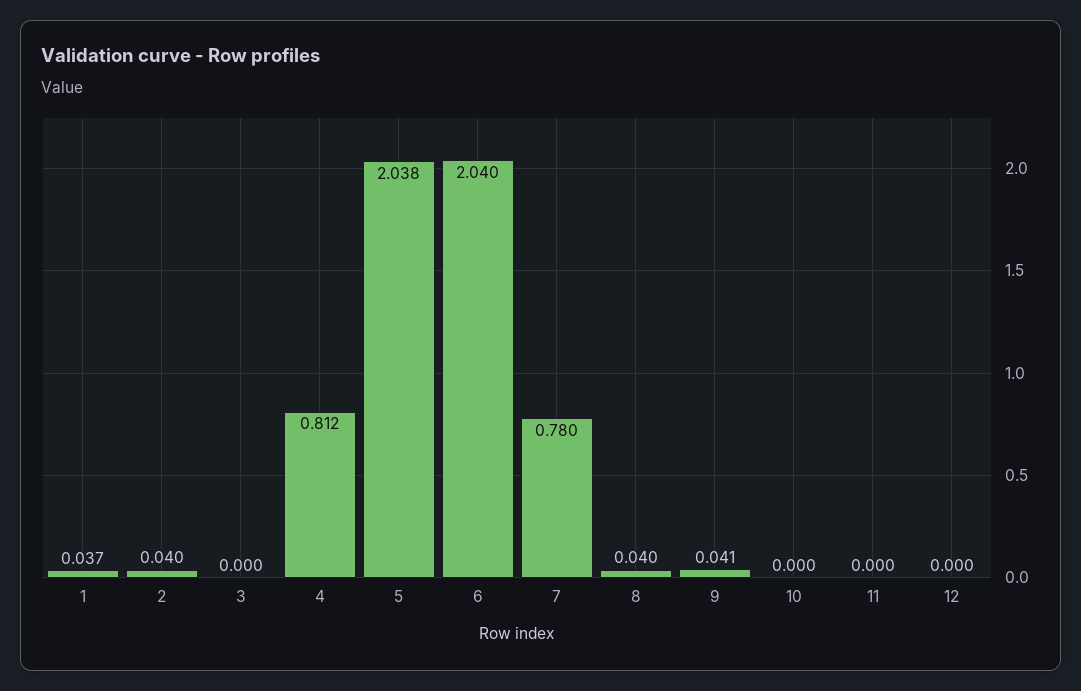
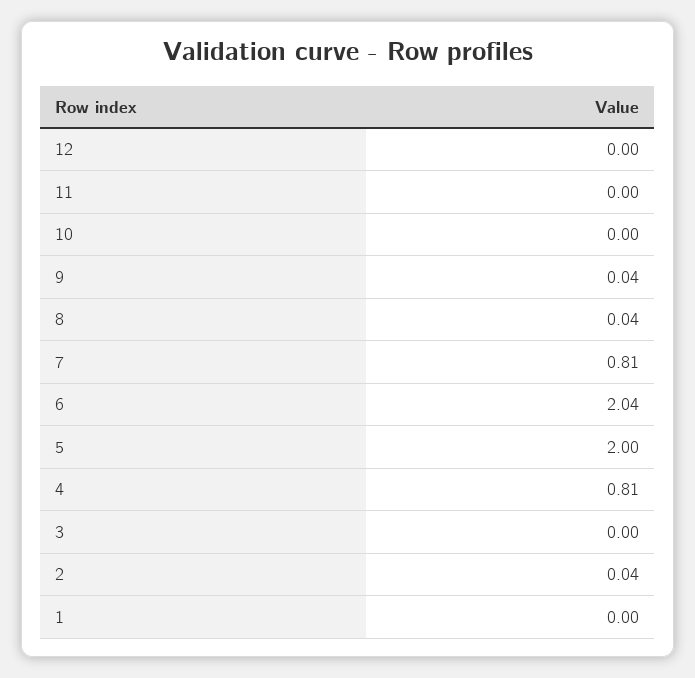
  {
-   "1": 0.037,
+   "1": 0,
    "2": 0.04,
    "3": 0,
    "4": 0.812,
-   "5": 2.038,
+   "5": 2,
    "6": 2.04,
-   "7": 0.78,
+   "7": 0.81,
    "8": 0.04,
    "9": 0.041,
    "10": 0,
    "11": 0,
    "12": 0
  }

